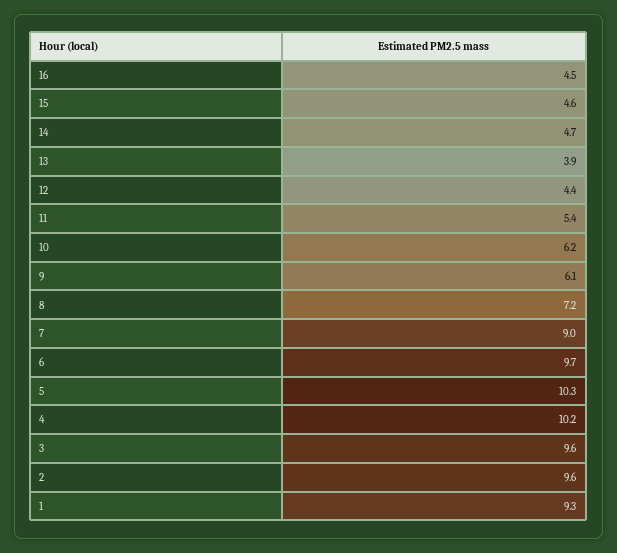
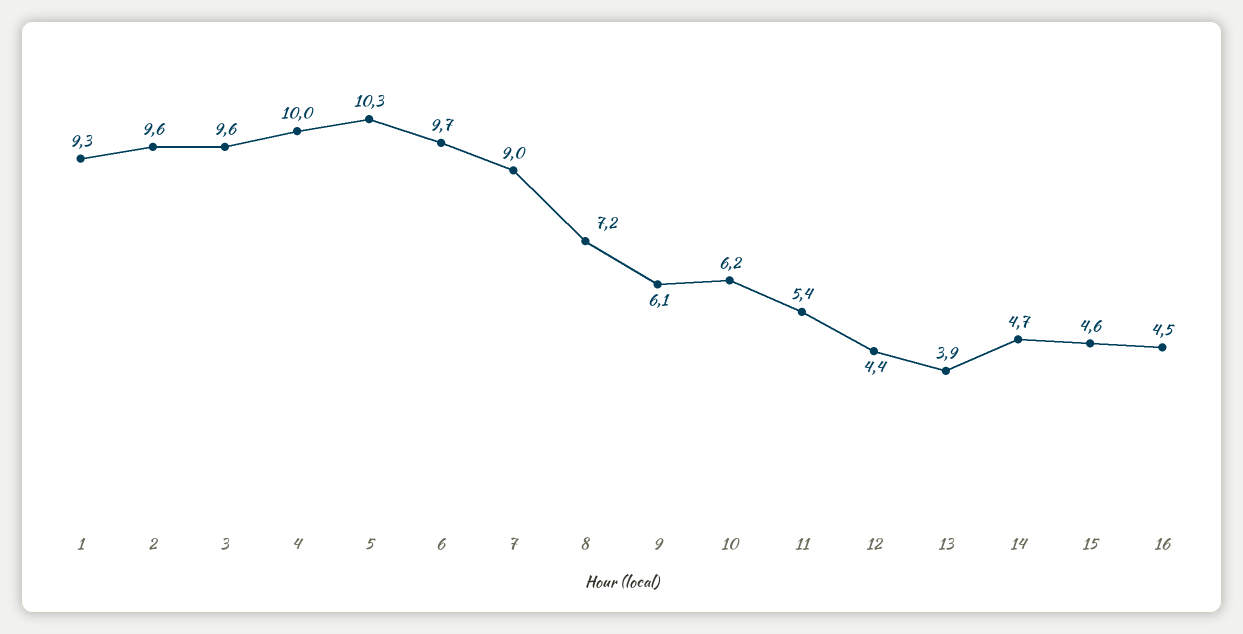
  {
    "16": 4.5,
    "15": 4.6,
    "14": 4.7,
    "13": 3.9,
    "12": 4.4,
    "11": 5.4,
    "10": 6.2,
    "9": 6.1,
    "8": 7.2,
    "7": 9,
    "6": 9.7,
    "5": 10.3,
-   "4": 10.2,
+   "4": 10,
    "3": 9.6,
    "2": 9.6,
    "1": 9.3
  }

